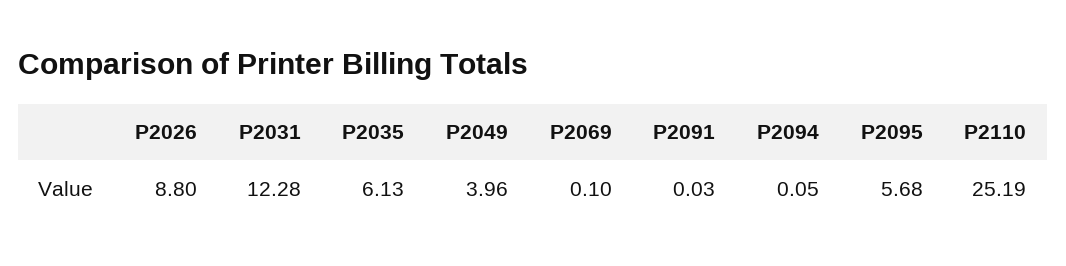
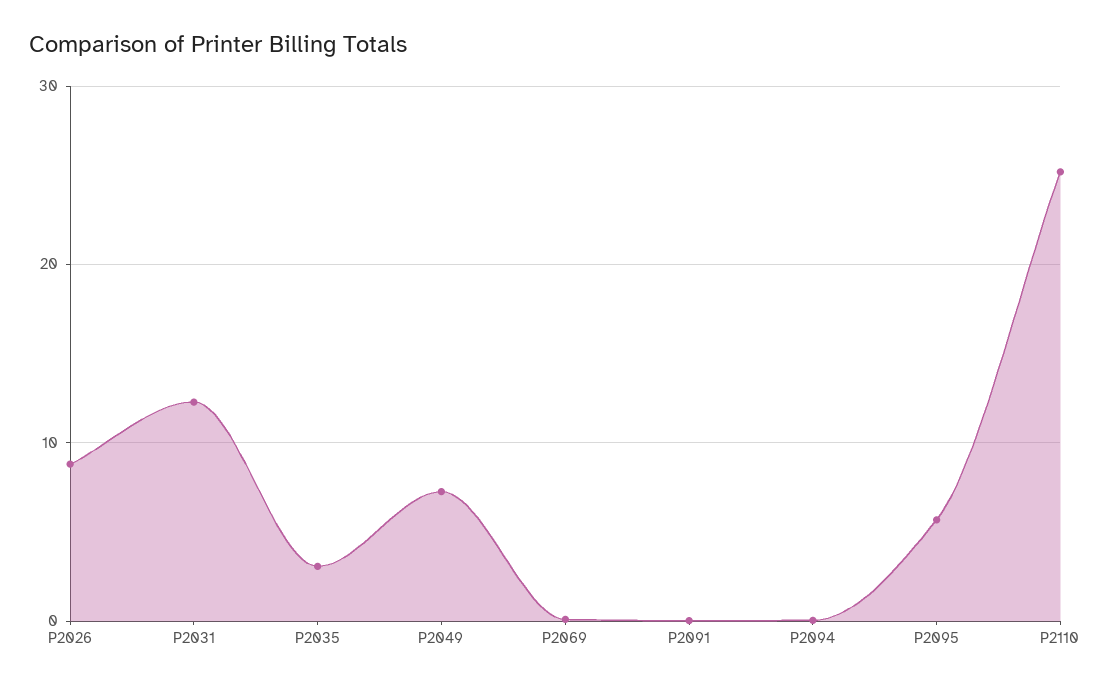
  {
    "P2026": 8.8,
    "P2031": 12.28,
-   "P2035": 6.13,
+   "P2035": 3,
-   "P2049": 3.96,
+   "P2049": 7,
    "P2069": 0.1,
    "P2091": 0.03,
    "P2094": 0.05,
    "P2095": 5.68,
    "P2110": 25.19
  }

